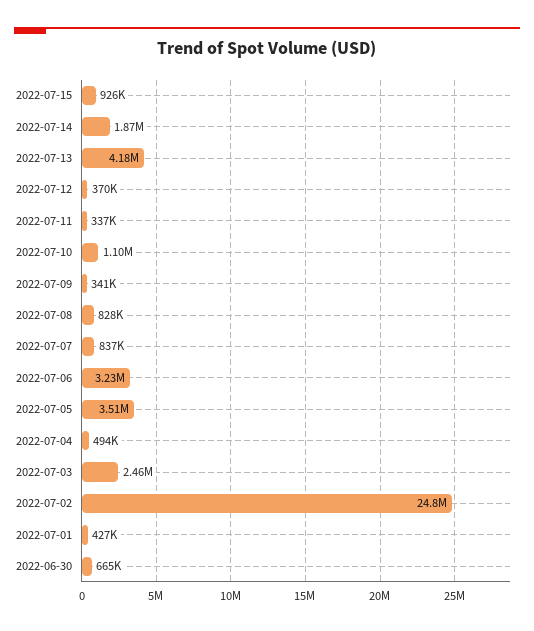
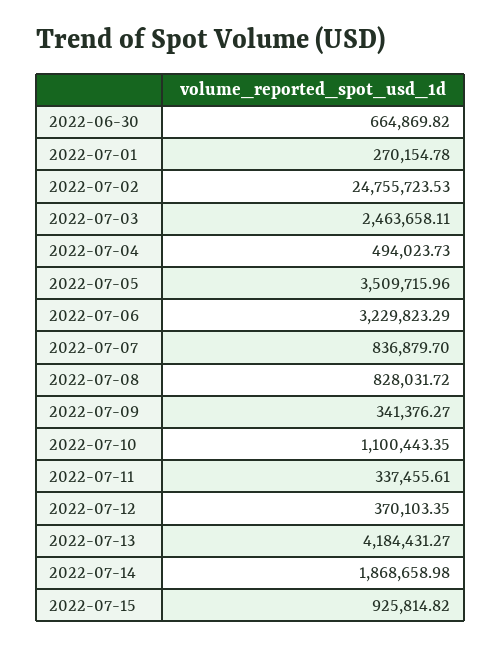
  {
    "2022-07-15": 925814.82,
    "2022-07-14": 1868658.98,
    "2022-07-13": 4184431.27,
    "2022-07-12": 370103.35,
    "2022-07-11": 337455.61,
    "2022-07-10": 1100443.35,
    "2022-07-09": 341376.27,
    "2022-07-08": 828031.72,
    "2022-07-07": 836879.7,
    "2022-07-06": 3229823.29,
    "2022-07-05": 3509715.96,
    "2022-07-04": 494023.73,
    "2022-07-03": 2463658.11,
    "2022-07-02": 24755723.53,
-   "2022-07-01": 427000,
+   "2022-07-01": 270154.78,
    "2022-06-30": 664869.82
  }

